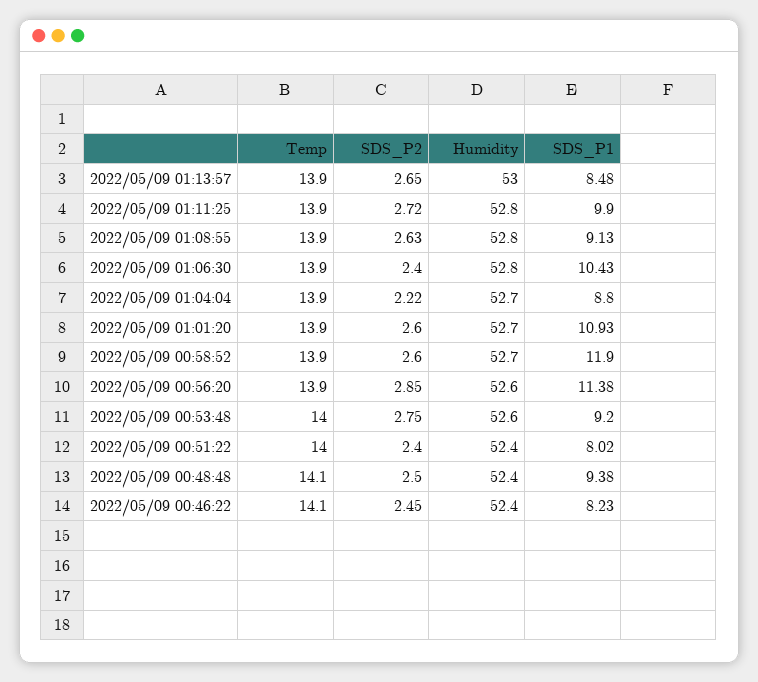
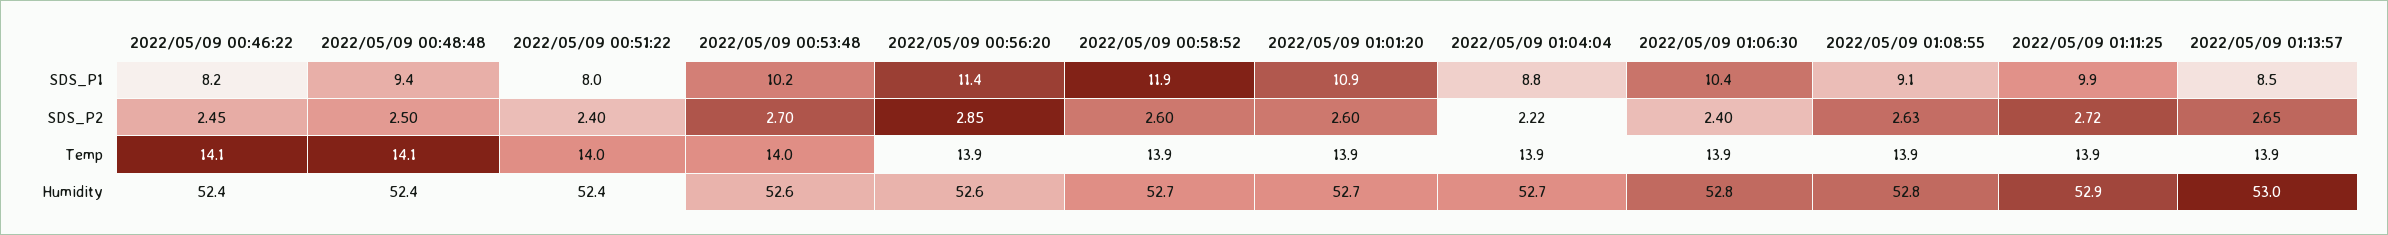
  {
    "Temp": {
      "2022/05/09 01:13:57": 13.9,
      "2022/05/09 01:11:25": 13.9,
      "2022/05/09 01:08:55": 13.9,
      "2022/05/09 01:06:30": 13.9,
      "2022/05/09 01:04:04": 13.9,
      "2022/05/09 01:01:20": 13.9,
      "2022/05/09 00:58:52": 13.9,
      "2022/05/09 00:56:20": 13.9,
      "2022/05/09 00:53:48": 14,
      "2022/05/09 00:51:22": 14,
      "2022/05/09 00:48:48": 14.1,
      "2022/05/09 00:46:22": 14.1
    },
    "SDS_P2": {
      "2022/05/09 01:13:57": 2.65,
      "2022/05/09 01:11:25": 2.72,
      "2022/05/09 01:08:55": 2.63,
      "2022/05/09 01:06:30": 2.4,
      "2022/05/09 01:04:04": 2.22,
      "2022/05/09 01:01:20": 2.6,
      "2022/05/09 00:58:52": 2.6,
      "2022/05/09 00:56:20": 2.85,
-     "2022/05/09 00:53:48": 2.75,
+     "2022/05/09 00:53:48": 2.7,
      "2022/05/09 00:51:22": 2.4,
      "2022/05/09 00:48:48": 2.5,
      "2022/05/09 00:46:22": 2.45
    },
    "Humidity": {
      "2022/05/09 01:13:57": 53,
-     "2022/05/09 01:11:25": 52.8,
+     "2022/05/09 01:11:25": 52.9,
      "2022/05/09 01:08:55": 52.8,
      "2022/05/09 01:06:30": 52.8,
      "2022/05/09 01:04:04": 52.7,
      "2022/05/09 01:01:20": 52.7,
      "2022/05/09 00:58:52": 52.7,
      "2022/05/09 00:56:20": 52.6,
      "2022/05/09 00:53:48": 52.6,
      "2022/05/09 00:51:22": 52.4,
      "2022/05/09 00:48:48": 52.4,
      "2022/05/09 00:46:22": 52.4
    },
    "SDS_P1": {
      "2022/05/09 01:13:57": 8.48,
      "2022/05/09 01:11:25": 9.9,
      "2022/05/09 01:08:55": 9.13,
      "2022/05/09 01:06:30": 10.43,
      "2022/05/09 01:04:04": 8.8,
      "2022/05/09 01:01:20": 10.93,
      "2022/05/09 00:58:52": 11.9,
      "2022/05/09 00:56:20": 11.38,
-     "2022/05/09 00:53:48": 9.2,
+     "2022/05/09 00:53:48": 10.2,
      "2022/05/09 00:51:22": 8.02,
      "2022/05/09 00:48:48": 9.38,
      "2022/05/09 00:46:22": 8.23
    }
  }

